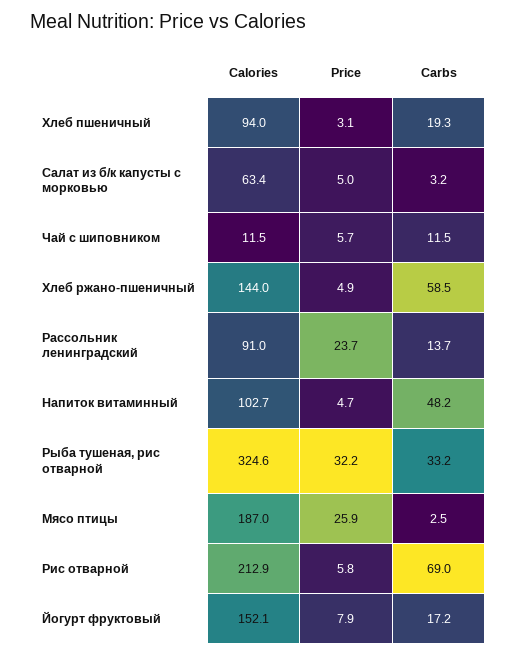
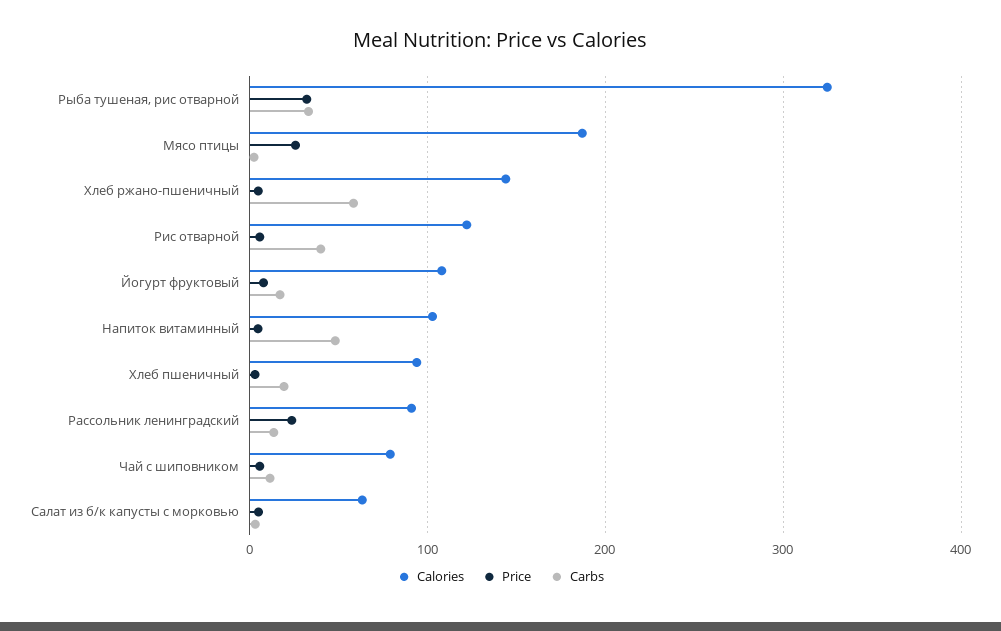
  {
    "Calories": {
      "Хлеб пшеничный": 94,
      "Салат из б/к капусты с морковью": 63.4,
-     "Чай с шиповником": 11.5,
+     "Чай с шиповником": 80,
      "Хлеб ржано-пшеничный": 144,
      "Рассольник ленинградский": 91,
      "Напиток витаминный": 102.7,
      "Рыба тушеная, рис отварной": 324.6,
      "Мясо птицы": 187,
-     "Рис отварной": 212.9,
+     "Рис отварной": 120,
-     "Йогурт фруктовый": 152.1
+     "Йогурт фруктовый": 110
    },
    "Price": {
      "Хлеб пшеничный": 3.1,
      "Салат из б/к капусты с морковью": 5,
      "Чай с шиповником": 5.7,
      "Хлеб ржано-пшеничный": 4.9,
      "Рассольник ленинградский": 23.7,
      "Напиток витаминный": 4.7,
      "Рыба тушеная, рис отварной": 32.2,
      "Мясо птицы": 25.9,
      "Рис отварной": 5.8,
      "Йогурт фруктовый": 7.9
    },
    "Carbs": {
      "Хлеб пшеничный": 19.3,
      "Салат из б/к капусты с морковью": 3.2,
      "Чай с шиповником": 11.5,
      "Хлеб ржано-пшеничный": 58.5,
      "Рассольник ленинградский": 13.7,
      "Напиток витаминный": 48.2,
      "Рыба тушеная, рис отварной": 33.2,
      "Мясо птицы": 2.5,
-     "Рис отварной": 69,
+     "Рис отварной": 40,
      "Йогурт фруктовый": 17.2
    }
  }

